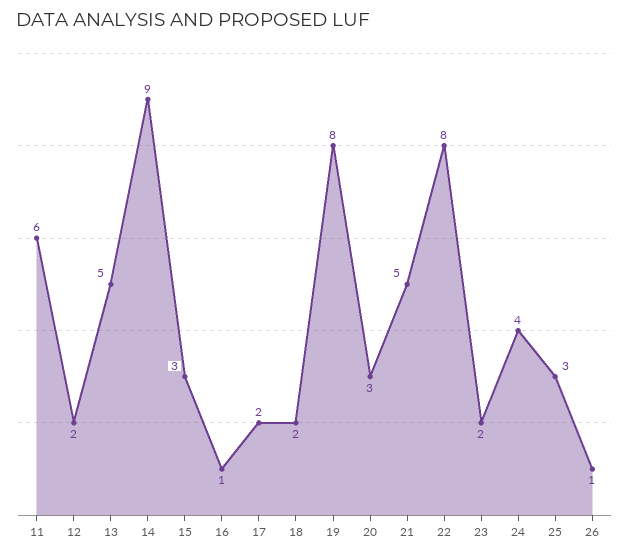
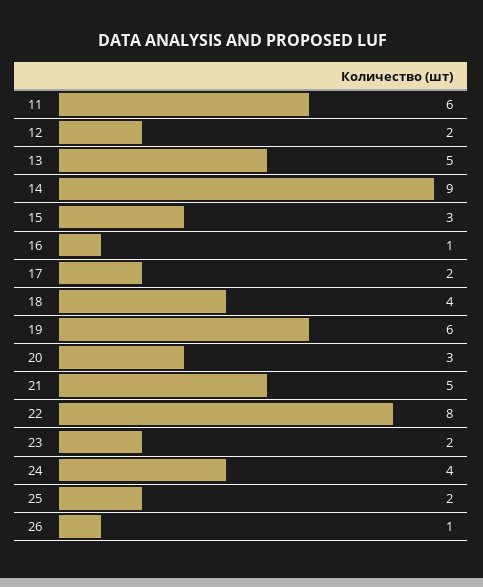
  {
    "11": 6,
    "12": 2,
    "13": 5,
    "14": 9,
    "15": 3,
    "16": 1,
    "17": 2,
-   "18": 2,
+   "18": 4,
-   "19": 8,
+   "19": 6,
    "20": 3,
    "21": 5,
    "22": 8,
    "23": 2,
    "24": 4,
-   "25": 3,
+   "25": 2,
    "26": 1
  }

